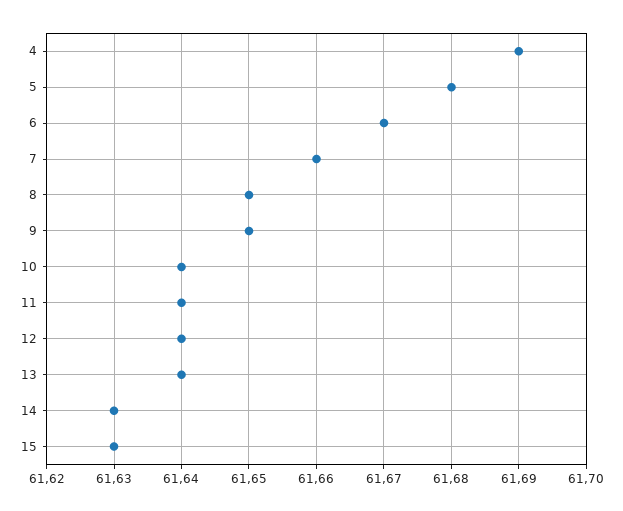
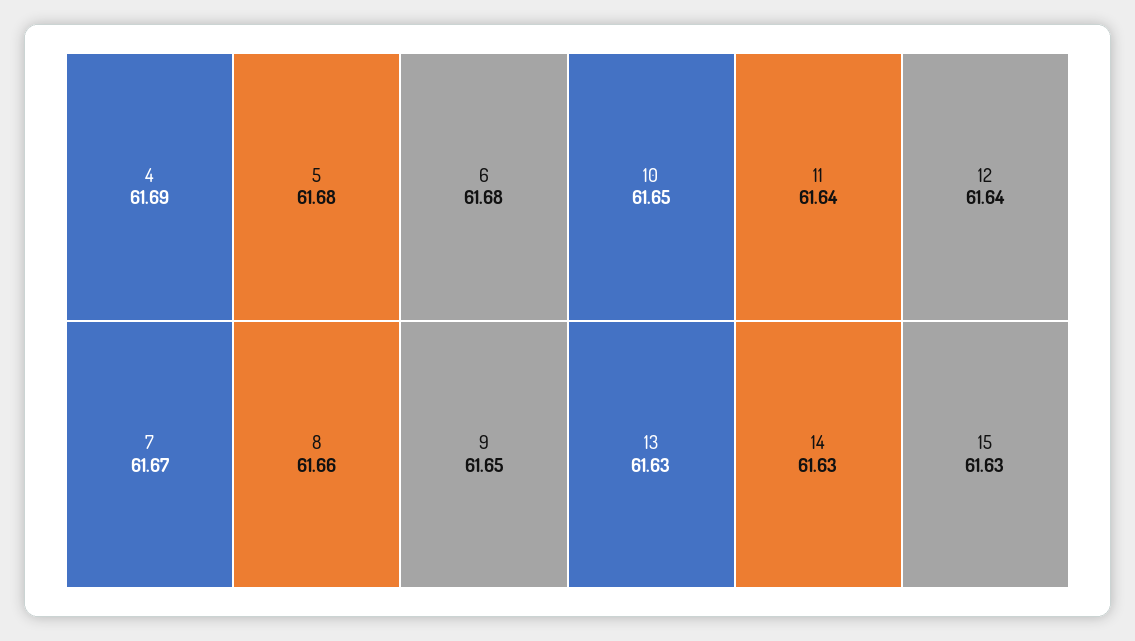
  {
    "4": 61.69,
    "5": 61.68,
-   "6": 61.67,
+   "6": 61.68,
-   "7": 61.66,
+   "7": 61.67,
-   "8": 61.65,
+   "8": 61.66,
    "9": 61.65,
-   "10": 61.64,
+   "10": 61.65,
    "11": 61.64,
    "12": 61.64,
-   "13": 61.64,
+   "13": 61.63,
    "14": 61.63,
    "15": 61.63
  }

